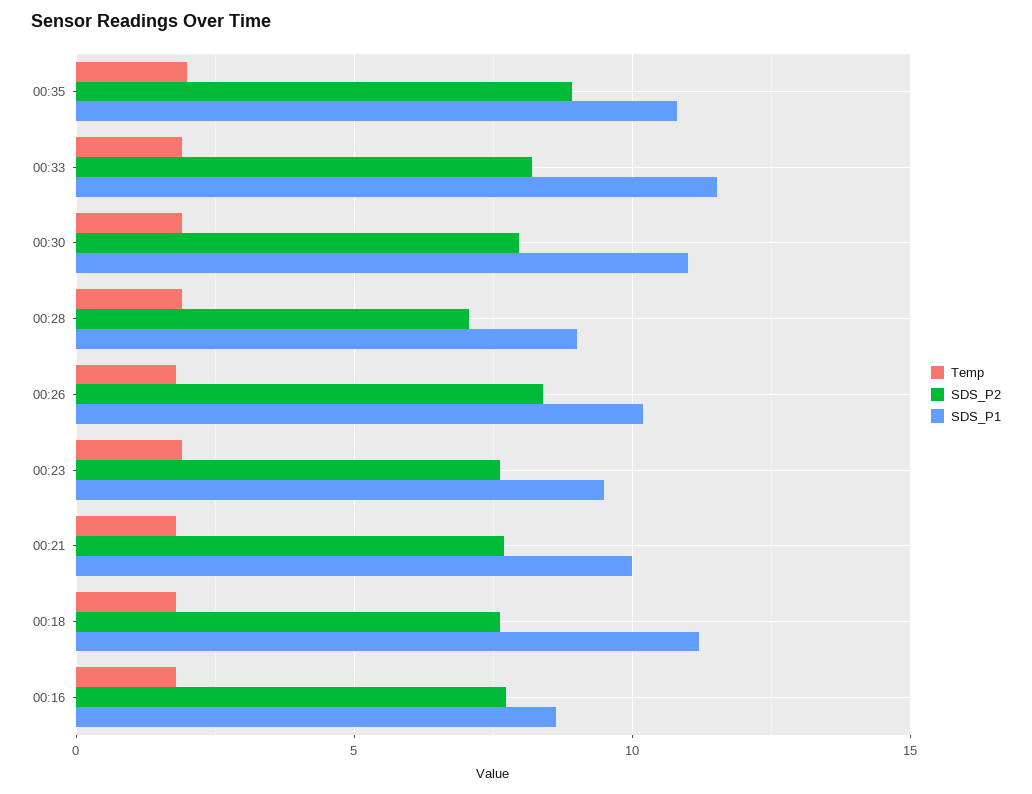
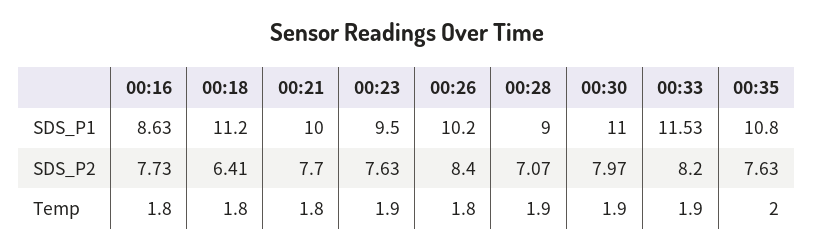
  {
    "Temp": {
      "00:35": 2,
      "00:33": 1.9,
      "00:30": 1.9,
      "00:28": 1.9,
      "00:26": 1.8,
      "00:23": 1.9,
      "00:21": 1.8,
      "00:18": 1.8,
      "00:16": 1.8
    },
    "SDS_P2": {
-     "00:35": 9,
+     "00:35": 7.63,
      "00:33": 8.2,
      "00:30": 7.97,
      "00:28": 7.07,
      "00:26": 8.4,
      "00:23": 7.63,
      "00:21": 7.7,
-     "00:18": 7.5,
+     "00:18": 6.41,
      "00:16": 7.73
    },
    "SDS_P1": {
      "00:35": 10.8,
      "00:33": 11.53,
      "00:30": 11,
      "00:28": 9,
      "00:26": 10.2,
      "00:23": 9.5,
      "00:21": 10,
      "00:18": 11.2,
      "00:16": 8.63
    }
  }

